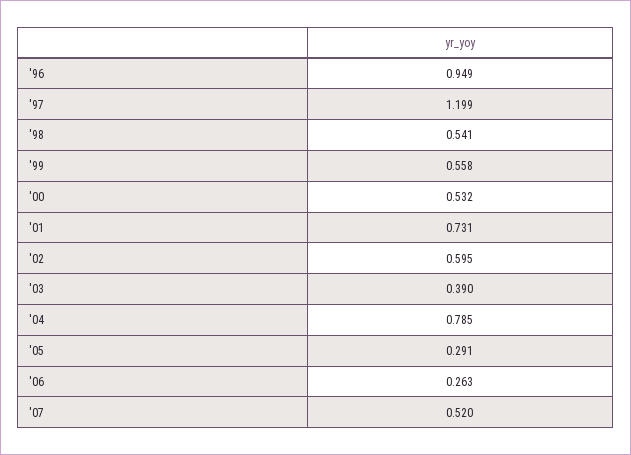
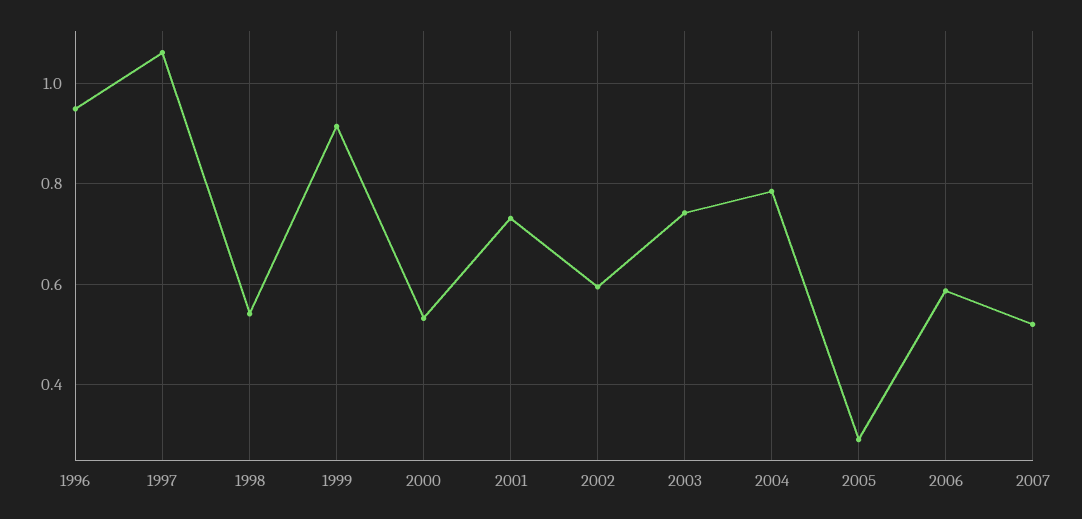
  {
    "'96": 0.949,
-   "'97": 1.199,
+   "'97": 1.06,
    "'98": 0.541,
-   "'99": 0.558,
+   "'99": 0.92,
    "'00": 0.532,
    "'01": 0.731,
    "'02": 0.595,
-   "'03": 0.39,
+   "'03": 0.74,
    "'04": 0.785,
    "'05": 0.291,
-   "'06": 0.263,
+   "'06": 0.58,
    "'07": 0.52
  }

